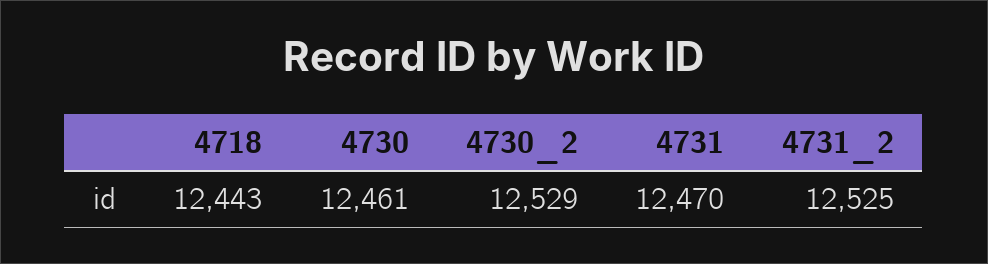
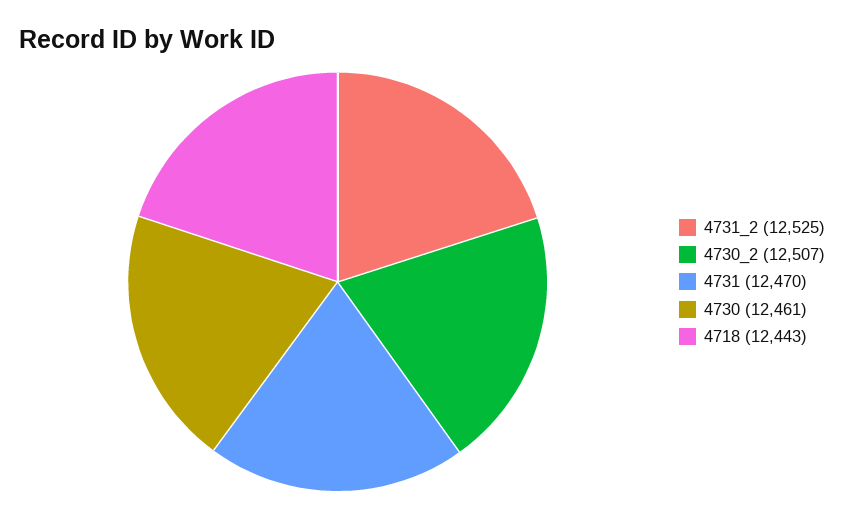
  {
    "4718": 12443,
    "4730": 12461,
-   "4730_2": 12529,
+   "4730_2": 12507,
    "4731": 12470,
    "4731_2": 12525
  }

